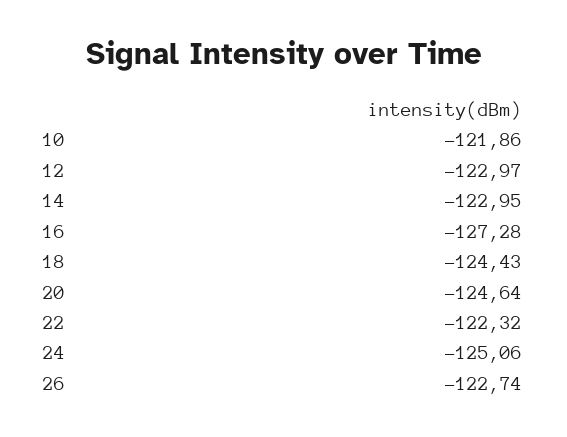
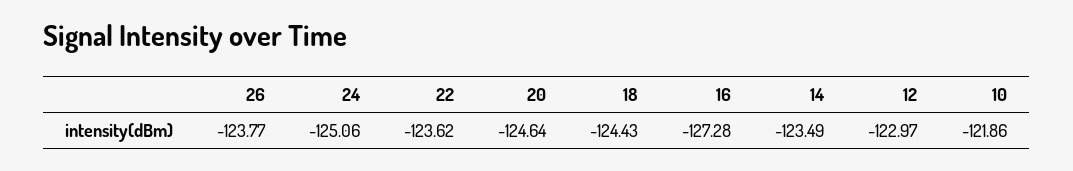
  {
    "10": -121.86,
    "12": -122.97,
-   "14": -122.95,
+   "14": -123.49,
    "16": -127.28,
    "18": -124.43,
    "20": -124.64,
-   "22": -122.32,
+   "22": -123.62,
    "24": -125.06,
-   "26": -122.74
+   "26": -123.77
  }

